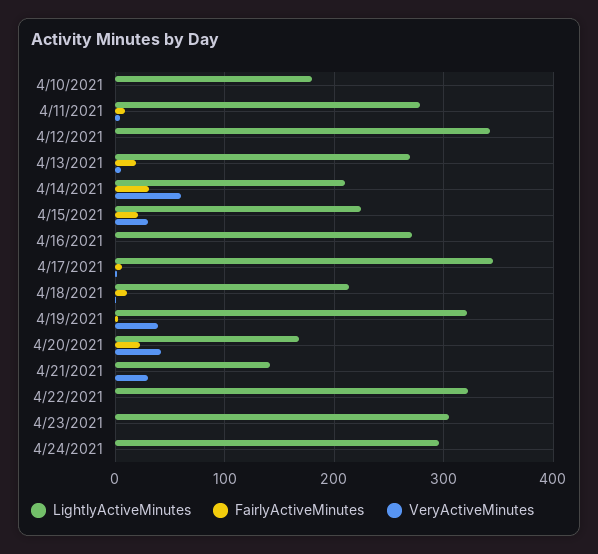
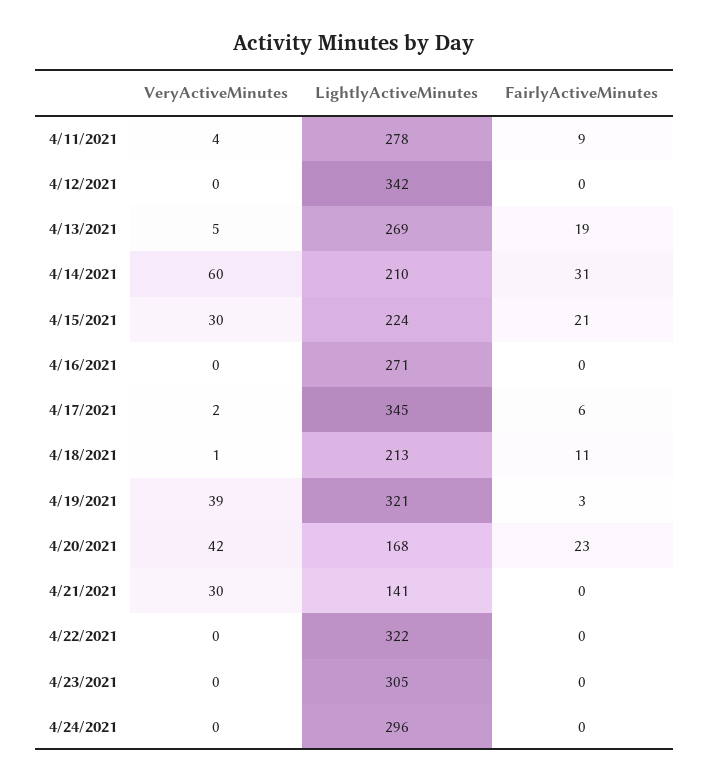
  {
    "LightlyActiveMinutes": {
-     "4/10/2021": 180,
      "4/11/2021": 278,
      "4/12/2021": 342,
      "4/13/2021": 269,
      "4/14/2021": 210,
      "4/15/2021": 224,
      "4/16/2021": 271,
      "4/17/2021": 345,
      "4/18/2021": 213,
      "4/19/2021": 321,
      "4/20/2021": 168,
      "4/21/2021": 141,
      "4/22/2021": 322,
      "4/23/2021": 305,
      "4/24/2021": 296
    },
    "FairlyActiveMinutes": {
-     "4/10/2021": 0,
      "4/11/2021": 9,
      "4/12/2021": 0,
      "4/13/2021": 19,
      "4/14/2021": 31,
      "4/15/2021": 21,
      "4/16/2021": 0,
      "4/17/2021": 6,
      "4/18/2021": 11,
      "4/19/2021": 3,
      "4/20/2021": 23,
      "4/21/2021": 0,
      "4/22/2021": 0,
      "4/23/2021": 0,
      "4/24/2021": 0
    },
    "VeryActiveMinutes": {
-     "4/10/2021": 0,
      "4/11/2021": 4,
      "4/12/2021": 0,
      "4/13/2021": 5,
      "4/14/2021": 60,
      "4/15/2021": 30,
      "4/16/2021": 0,
      "4/17/2021": 2,
      "4/18/2021": 1,
      "4/19/2021": 39,
      "4/20/2021": 42,
      "4/21/2021": 30,
      "4/22/2021": 0,
      "4/23/2021": 0,
      "4/24/2021": 0
    }
  }

